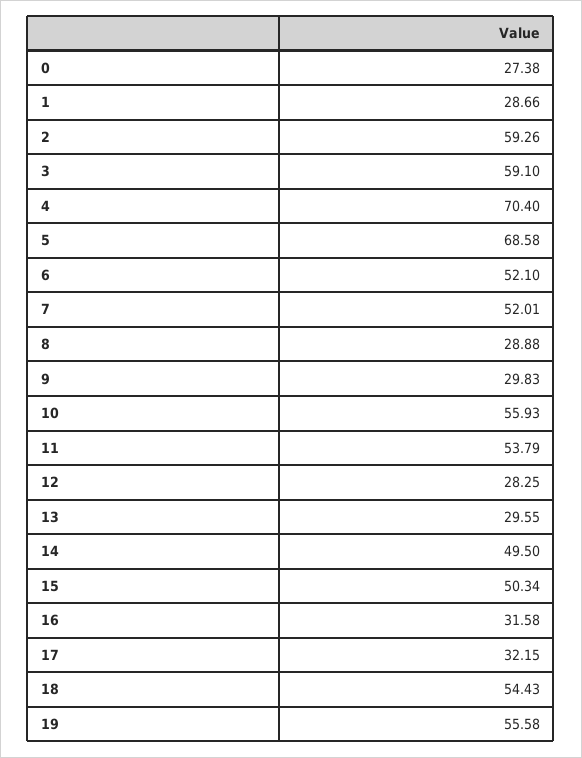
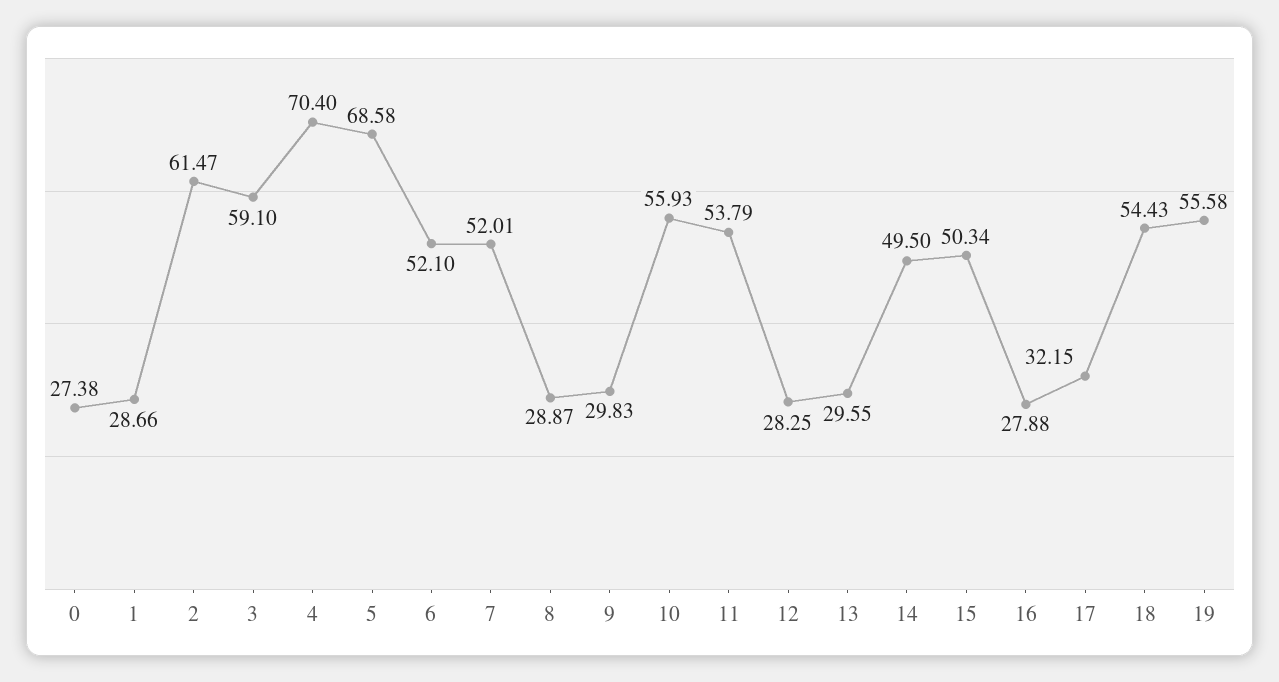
  {
    "0": 27.38,
    "1": 28.66,
-   "2": 59.26,
+   "2": 61.47,
    "3": 59.1,
    "4": 70.4,
    "5": 68.58,
    "6": 52.1,
    "7": 52.01,
-   "8": 28.88,
+   "8": 28.87,
    "9": 29.83,
    "10": 55.93,
    "11": 53.79,
    "12": 28.25,
    "13": 29.55,
    "14": 49.5,
    "15": 50.34,
-   "16": 31.58,
+   "16": 27.88,
    "17": 32.15,
    "18": 54.43,
    "19": 55.58
  }

